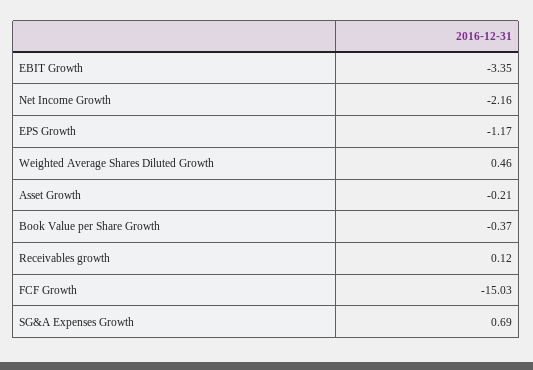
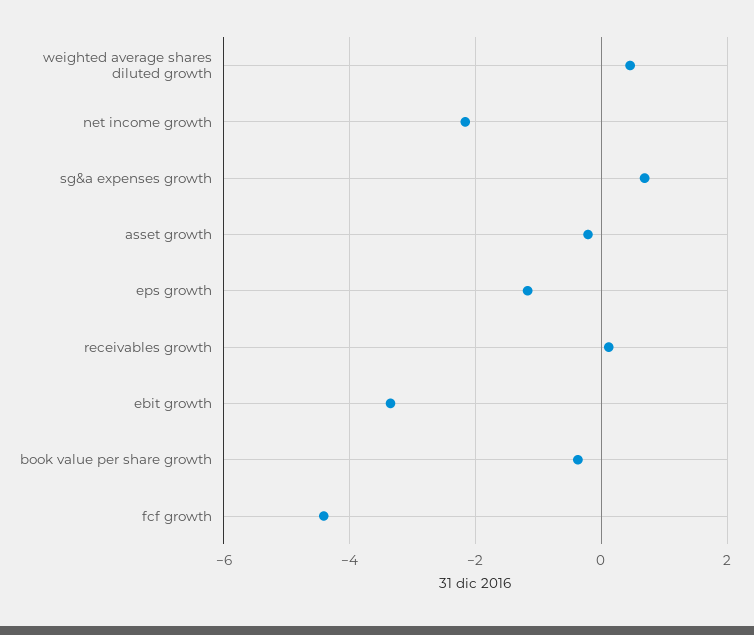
  {
    "EBIT Growth": -3.35,
    "Net Income Growth": -2.16,
    "EPS Growth": -1.17,
    "Weighted Average Shares Diluted Growth": 0.46,
    "Asset Growth": -0.21,
    "Book Value per Share Growth": -0.37,
    "Receivables growth": 0.12,
-   "FCF Growth": -15.03,
+   "FCF Growth": -4.4,
    "SG&A Expenses Growth": 0.69
  }

